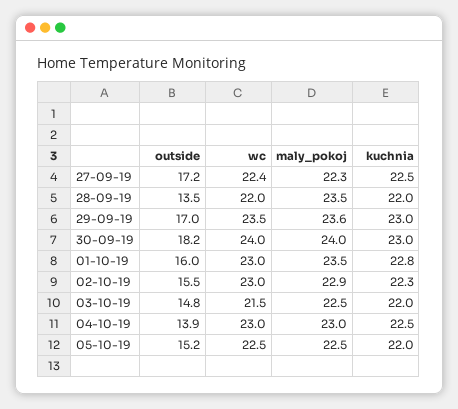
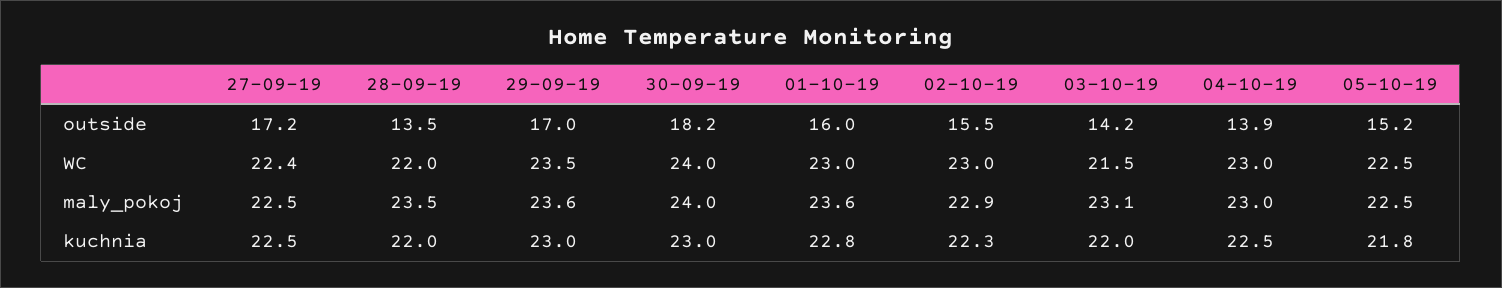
  {
    "outside": {
      "27-09-19": 17.2,
      "28-09-19": 13.5,
      "29-09-19": 17,
      "30-09-19": 18.2,
      "01-10-19": 16,
      "02-10-19": 15.5,
-     "03-10-19": 14.8,
+     "03-10-19": 14.2,
      "04-10-19": 13.9,
      "05-10-19": 15.2
    },
    "wc": {
      "27-09-19": 22.4,
      "28-09-19": 22,
      "29-09-19": 23.5,
      "30-09-19": 24,
      "01-10-19": 23,
      "02-10-19": 23,
      "03-10-19": 21.5,
      "04-10-19": 23,
      "05-10-19": 22.5
    },
    "maly_pokoj": {
-     "27-09-19": 22.3,
+     "27-09-19": 22.5,
      "28-09-19": 23.5,
      "29-09-19": 23.6,
      "30-09-19": 24,
-     "01-10-19": 23.5,
+     "01-10-19": 23.6,
      "02-10-19": 22.9,
-     "03-10-19": 22.5,
+     "03-10-19": 23.1,
      "04-10-19": 23,
      "05-10-19": 22.5
    },
    "kuchnia": {
      "27-09-19": 22.5,
      "28-09-19": 22,
      "29-09-19": 23,
      "30-09-19": 23,
      "01-10-19": 22.8,
      "02-10-19": 22.3,
      "03-10-19": 22,
      "04-10-19": 22.5,
-     "05-10-19": 22
+     "05-10-19": 21.8
    }
  }

